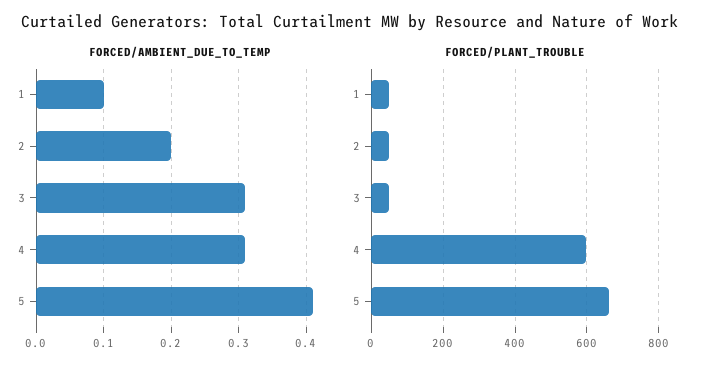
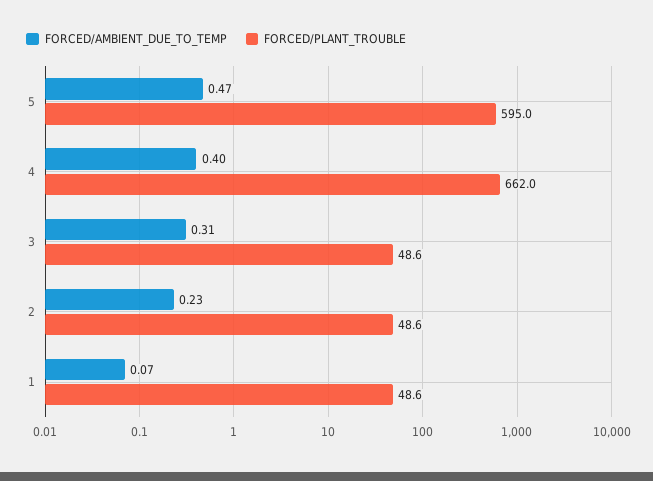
  {
    "FORCED/AMBIENT_DUE_TO_TEMP": {
-     "1": 0.1,
+     "1": 0.07,
-     "2": 0.2,
+     "2": 0.23,
      "3": 0.31,
-     "4": 0.31,
+     "4": 0.4,
-     "5": 0.41
+     "5": 0.47
    },
    "FORCED/PLANT_TROUBLE": {
      "1": 48.6,
      "2": 48.6,
      "3": 48.6,
-     "4": 600,
+     "4": 662,
-     "5": 660
+     "5": 595
    }
  }

